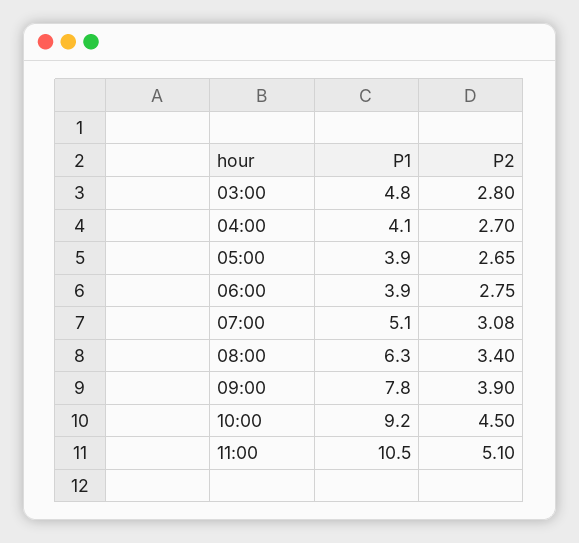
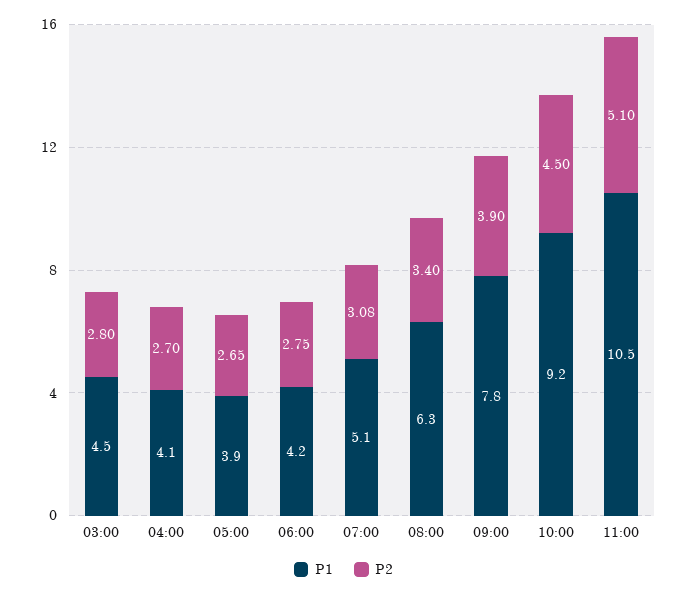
  {
    "P1": {
-     "03:00": 4.8,
+     "03:00": 4.5,
      "04:00": 4.1,
      "05:00": 3.9,
-     "06:00": 3.9,
+     "06:00": 4.2,
      "07:00": 5.1,
      "08:00": 6.3,
      "09:00": 7.8,
      "10:00": 9.2,
      "11:00": 10.5
    },
    "P2": {
      "03:00": 2.8,
      "04:00": 2.7,
      "05:00": 2.65,
      "06:00": 2.75,
      "07:00": 3.08,
      "08:00": 3.4,
      "09:00": 3.9,
      "10:00": 4.5,
      "11:00": 5.1
    }
  }

